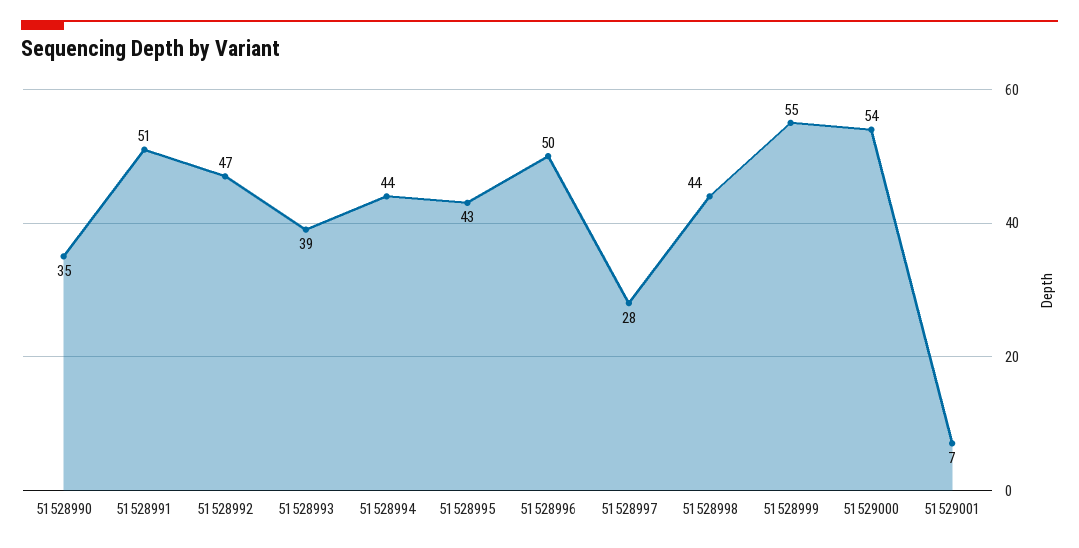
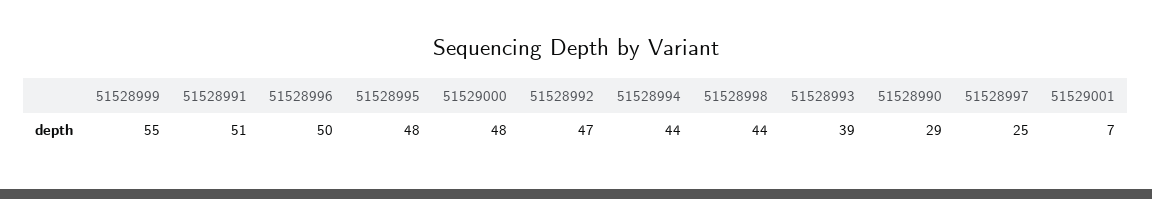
  {
-   "51528990": 35,
+   "51528990": 29,
    "51528991": 51,
    "51528992": 47,
    "51528993": 39,
    "51528994": 44,
-   "51528995": 43,
+   "51528995": 48,
    "51528996": 50,
-   "51528997": 28,
+   "51528997": 25,
    "51528998": 44,
    "51528999": 55,
-   "51529000": 54,
+   "51529000": 48,
    "51529001": 7
  }

